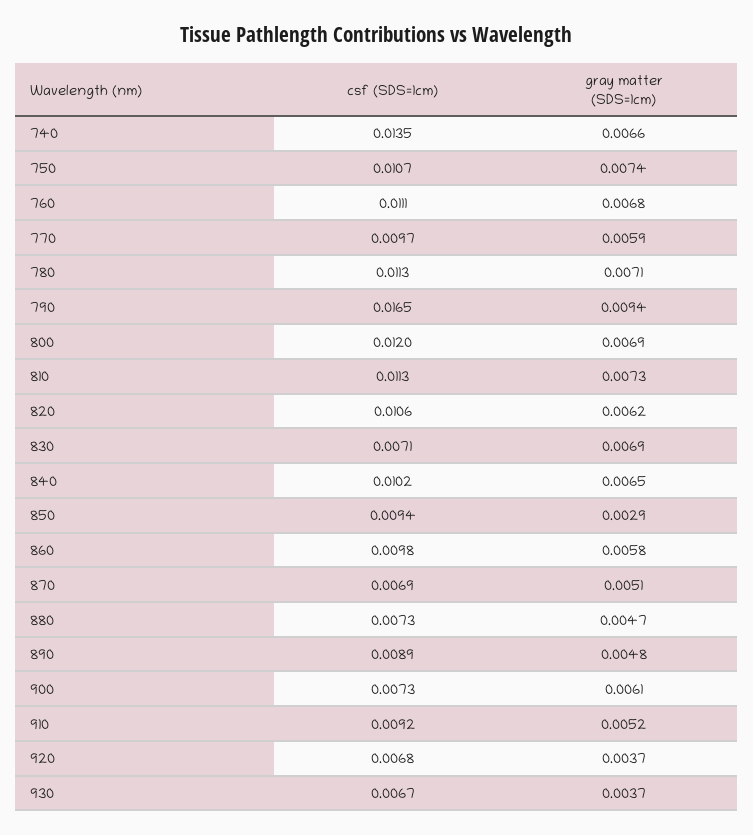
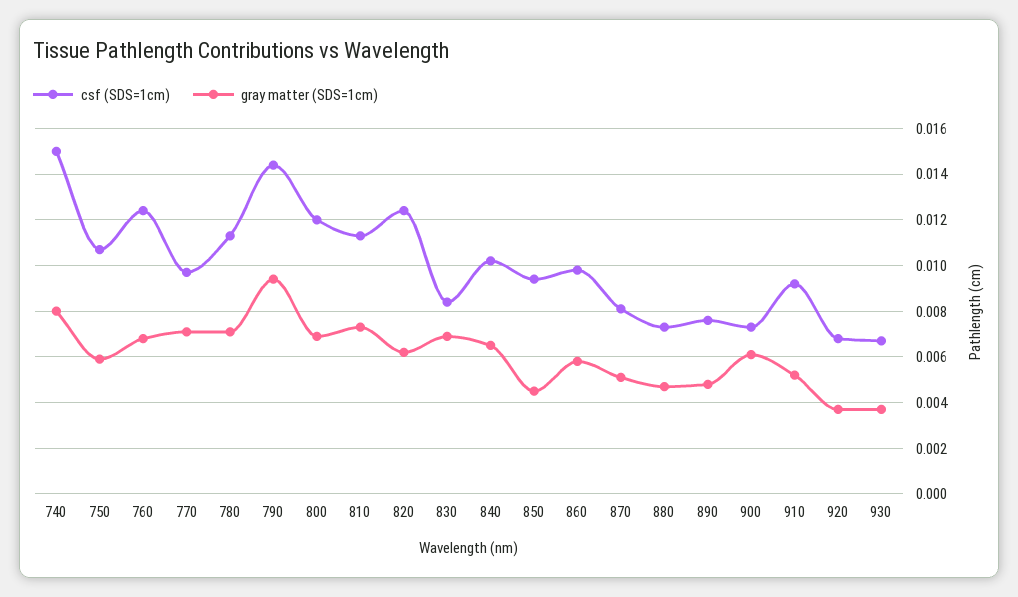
  {
    "csf (SDS=1cm)": {
-     "740": 0.0135,
+     "740": 0.015,
      "750": 0.0107,
-     "760": 0.0111,
+     "760": 0.0125,
      "770": 0.0097,
      "780": 0.0113,
-     "790": 0.0165,
+     "790": 0.0145,
      "800": 0.012,
      "810": 0.0113,
-     "820": 0.0106,
+     "820": 0.0125,
-     "830": 0.0071,
+     "830": 0.0085,
      "840": 0.0102,
      "850": 0.0094,
      "860": 0.0098,
-     "870": 0.0069,
+     "870": 0.008,
      "880": 0.0073,
-     "890": 0.0089,
+     "890": 0.0075,
      "900": 0.0073,
      "910": 0.0092,
      "920": 0.0068,
      "930": 0.0067
    },
    "gray matter (SDS=1cm)": {
-     "740": 0.0066,
+     "740": 0.008,
-     "750": 0.0074,
+     "750": 0.006,
      "760": 0.0068,
-     "770": 0.0059,
+     "770": 0.007,
      "780": 0.0071,
      "790": 0.0094,
      "800": 0.0069,
      "810": 0.0073,
      "820": 0.0062,
      "830": 0.0069,
      "840": 0.0065,
-     "850": 0.0029,
+     "850": 0.0045,
      "860": 0.0058,
      "870": 0.0051,
      "880": 0.0047,
      "890": 0.0048,
      "900": 0.0061,
      "910": 0.0052,
      "920": 0.0037,
      "930": 0.0037
    }
  }

